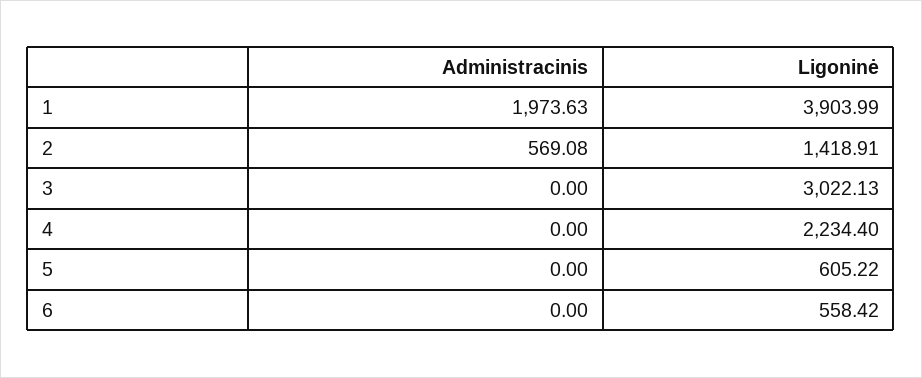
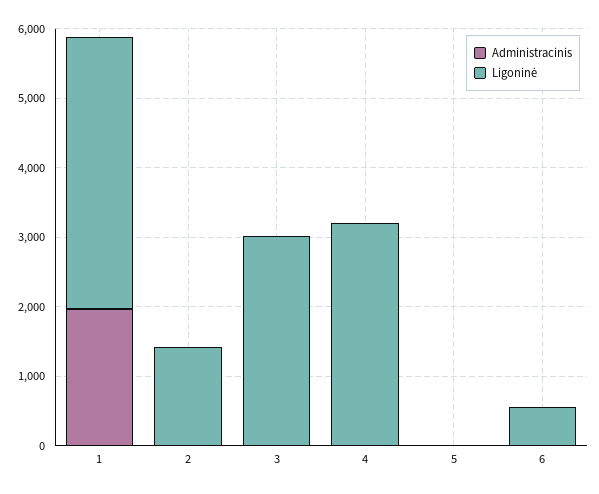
  {
    "Administracinis": {
      "1": 1973.63,
-     "2": 569.08,
+     "2": 0,
      "3": 0,
      "4": 0,
      "5": 0,
      "6": 0
    },
    "Ligoninė": {
      "1": 3903.99,
      "2": 1418.91,
      "3": 3022.13,
-     "4": 2234.4,
+     "4": 3200,
-     "5": 605.22,
+     "5": 0,
      "6": 558.42
    }
  }

